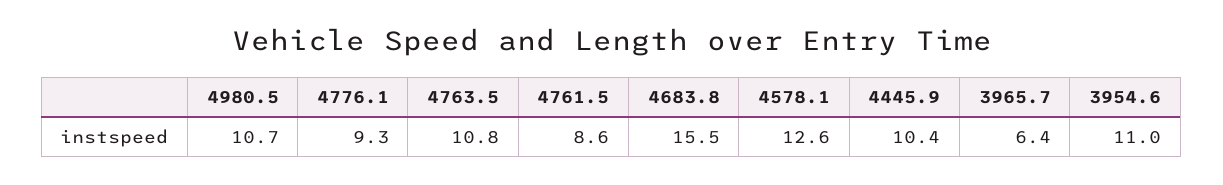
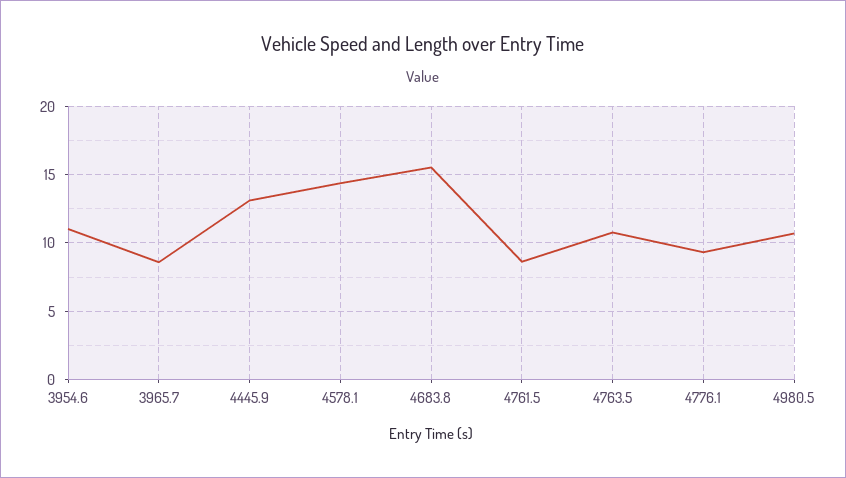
  {
    "4980.5": 10.7,
    "4776.1": 9.3,
    "4763.5": 10.8,
    "4761.5": 8.6,
    "4683.8": 15.5,
-   "4578.1": 12.6,
+   "4578.1": 14.5,
-   "4445.9": 10.4,
+   "4445.9": 13,
-   "3965.7": 6.4,
+   "3965.7": 8.5,
    "3954.6": 11
  }

